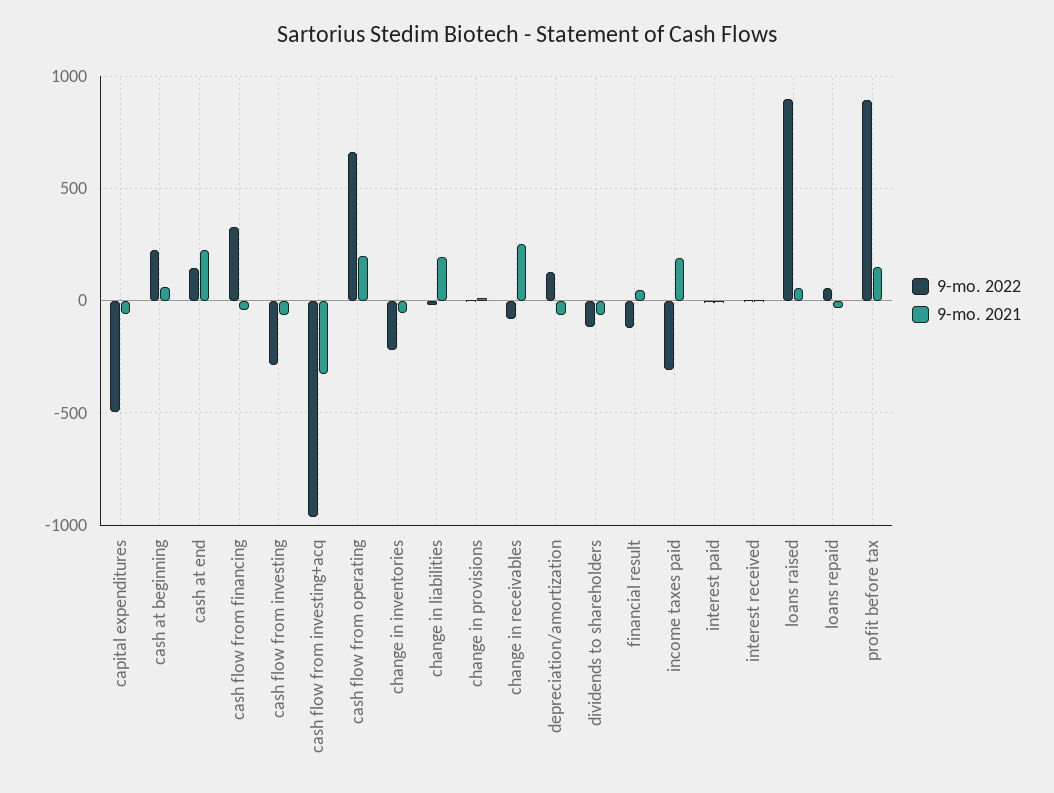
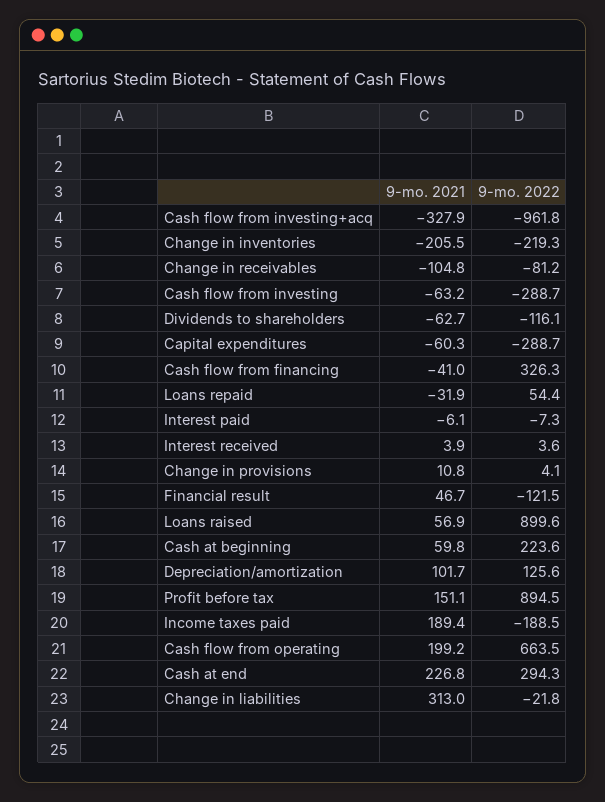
  {
    "9-mo. 2022": {
-     "capital expenditures": -500,
+     "capital expenditures": -288.7,
      "cash at beginning": 223.6,
-     "cash at end": 150,
+     "cash at end": 294.3,
      "cash flow from financing": 326.3,
      "cash flow from investing": -288.7,
      "cash flow from investing+acq": -961.8,
      "cash flow from operating": 663.5,
      "change in inventories": -219.3,
      "change in liabilities": -21.8,
      "change in provisions": 4.1,
      "change in receivables": -81.2,
      "depreciation/amortization": 125.6,
      "dividends to shareholders": -116.1,
      "financial result": -121.5,
-     "income taxes paid": -300,
+     "income taxes paid": -188.5,
      "interest paid": -7.3,
      "interest received": 3.6,
      "loans raised": 899.6,
      "loans repaid": 54.4,
      "profit before tax": 894.5
    },
    "9-mo. 2021": {
      "capital expenditures": -60.3,
      "cash at beginning": 59.8,
      "cash at end": 226.8,
      "cash flow from financing": -41,
      "cash flow from investing": -63.2,
      "cash flow from investing+acq": -327.9,
      "cash flow from operating": 199.2,
-     "change in inventories": -50,
+     "change in inventories": -205.5,
-     "change in liabilities": 200,
+     "change in liabilities": 313,
      "change in provisions": 10.8,
-     "change in receivables": 250,
+     "change in receivables": -104.8,
-     "depreciation/amortization": -50,
+     "depreciation/amortization": 101.7,
      "dividends to shareholders": -62.7,
      "financial result": 46.7,
      "income taxes paid": 189.4,
      "interest paid": -6.1,
      "interest received": 3.9,
      "loans raised": 56.9,
      "loans repaid": -31.9,
      "profit before tax": 151.1
    }
  }

